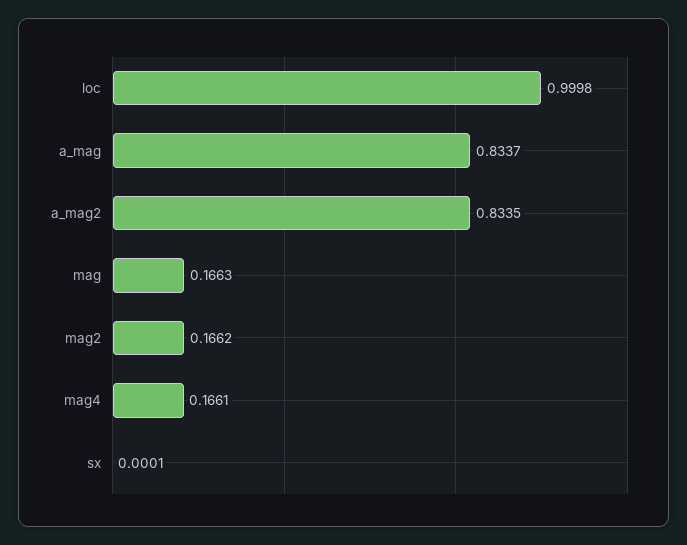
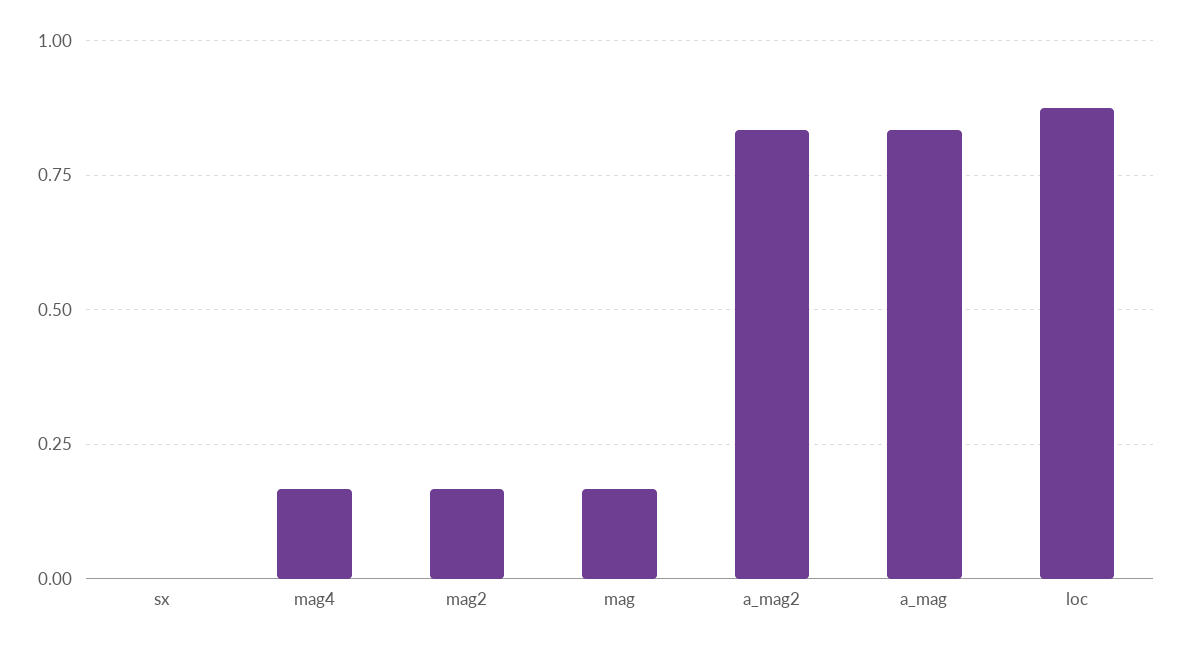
  {
-   "loc": 0.9998,
+   "loc": 0.875,
    "a_mag": 0.8337,
    "a_mag2": 0.8335,
    "mag": 0.1663,
    "mag2": 0.1662,
    "mag4": 0.1661,
    "sx": 0.0001
  }

